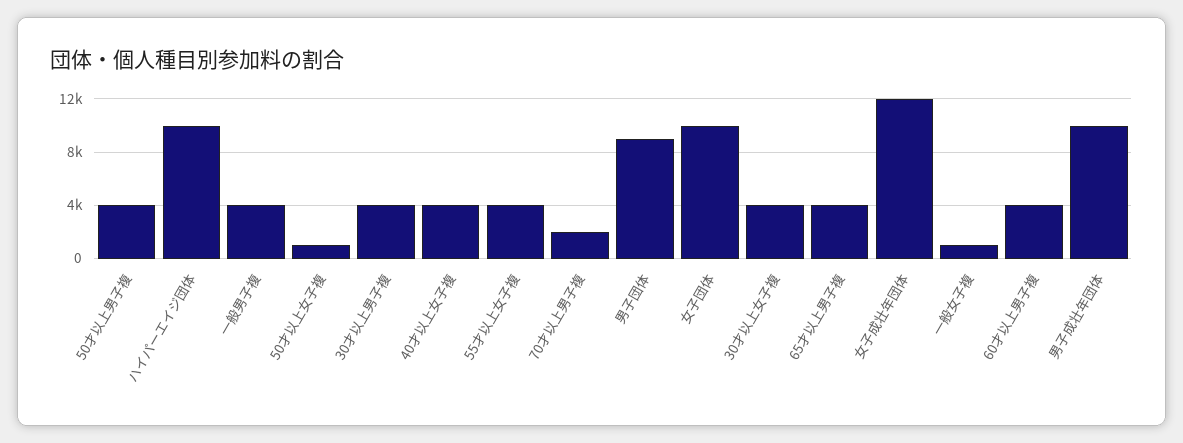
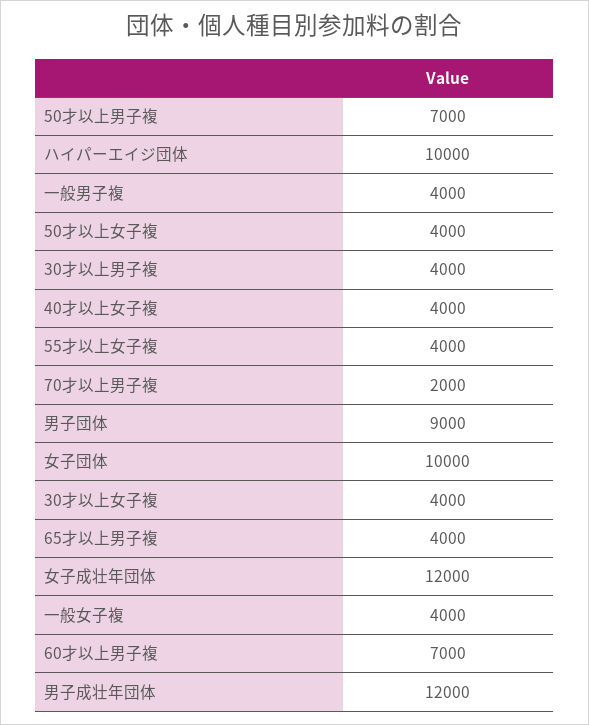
  {
-   "50才以上男子複": 4000,
+   "50才以上男子複": 7000,
    "ハイパーエイジ団体": 10000,
    "一般男子複": 4000,
-   "50才以上女子複": 1000,
+   "50才以上女子複": 4000,
    "30才以上男子複": 4000,
    "40才以上女子複": 4000,
    "55才以上女子複": 4000,
    "70才以上男子複": 2000,
    "男子団体": 9000,
    "女子団体": 10000,
    "30才以上女子複": 4000,
    "65才以上男子複": 4000,
    "女子成壮年団体": 12000,
-   "一般女子複": 1000,
+   "一般女子複": 4000,
-   "60才以上男子複": 4000,
+   "60才以上男子複": 7000,
-   "男子成壮年団体": 10000
+   "男子成壮年団体": 12000
  }

